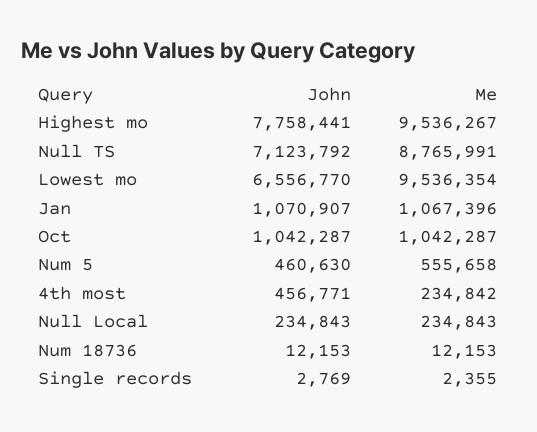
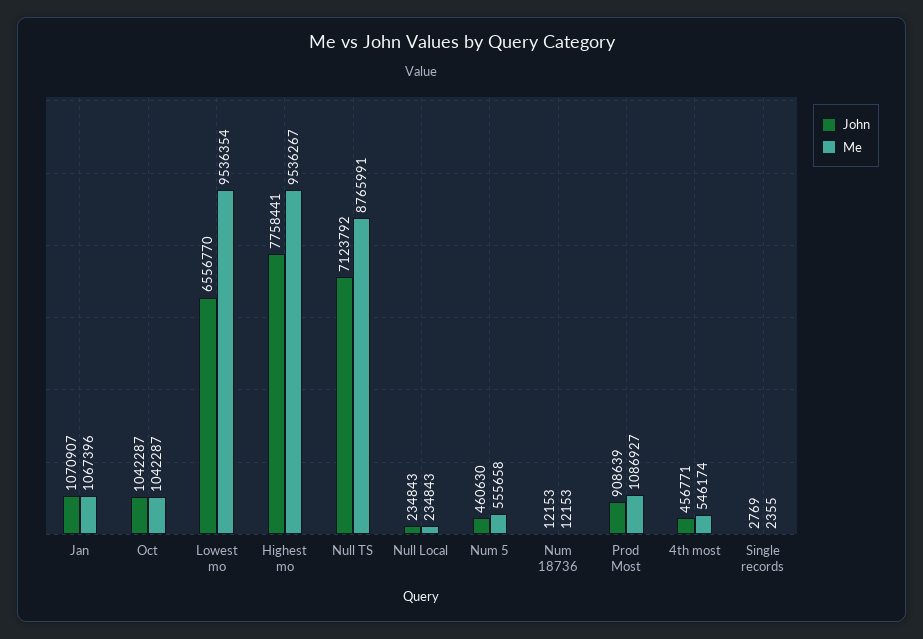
  {
    "John": {
      "Highest mo": 7758441,
      "Null TS": 7123792,
      "Lowest mo": 6556770,
      "Jan": 1070907,
      "Oct": 1042287,
      "Num 5": 460630,
      "4th most": 456771,
      "Null Local": 234843,
      "Num 18736": 12153,
-     "Single records": 2769
+     "Single records": 2769,
+     "Prod Most": 908639
    },
    "Me": {
      "Highest mo": 9536267,
      "Null TS": 8765991,
      "Lowest mo": 9536354,
      "Jan": 1067396,
      "Oct": 1042287,
      "Num 5": 555658,
-     "4th most": 234842,
+     "4th most": 546174,
      "Null Local": 234843,
      "Num 18736": 12153,
-     "Single records": 2355
+     "Single records": 2355,
+     "Prod Most": 1086927
    }
  }

